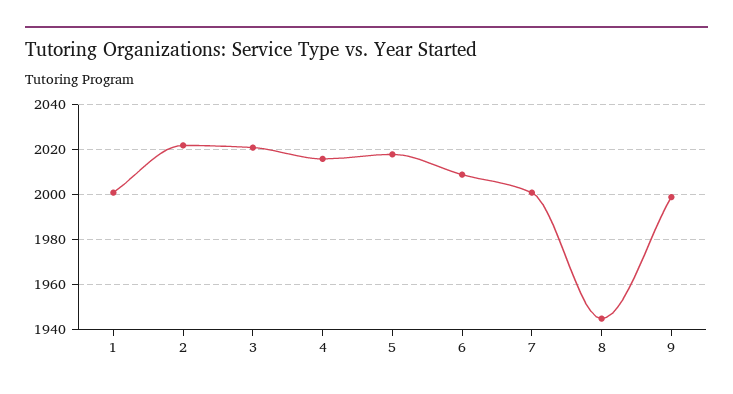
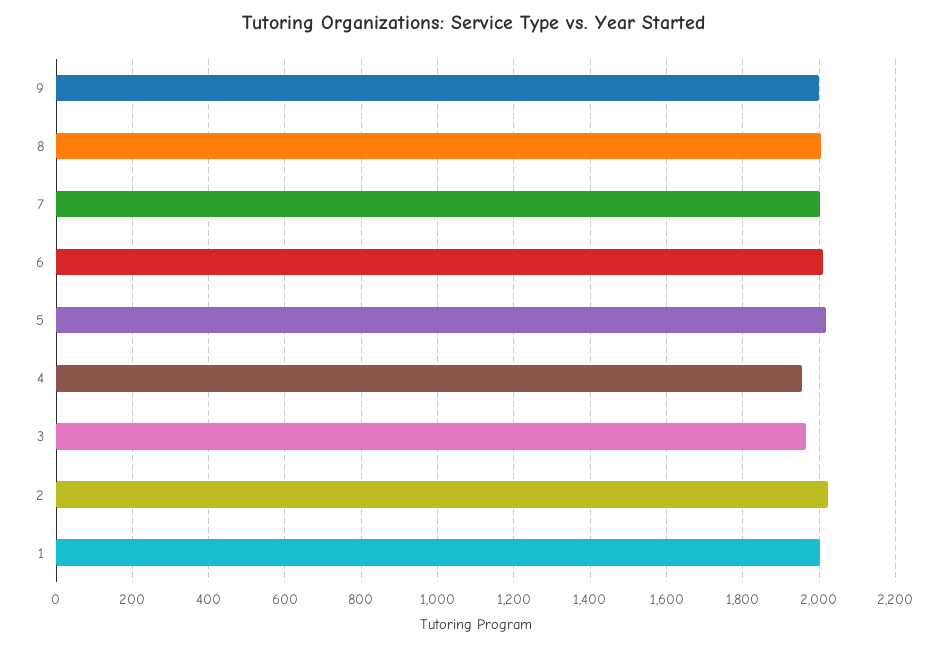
  {
    "1": 2000,
    "2": 2020,
-   "3": 2020,
+   "3": 1960,
-   "4": 2015,
+   "4": 1960,
    "5": 2020,
    "6": 2010,
    "7": 2000,
-   "8": 1945,
+   "8": 2000,
    "9": 2000
  }

